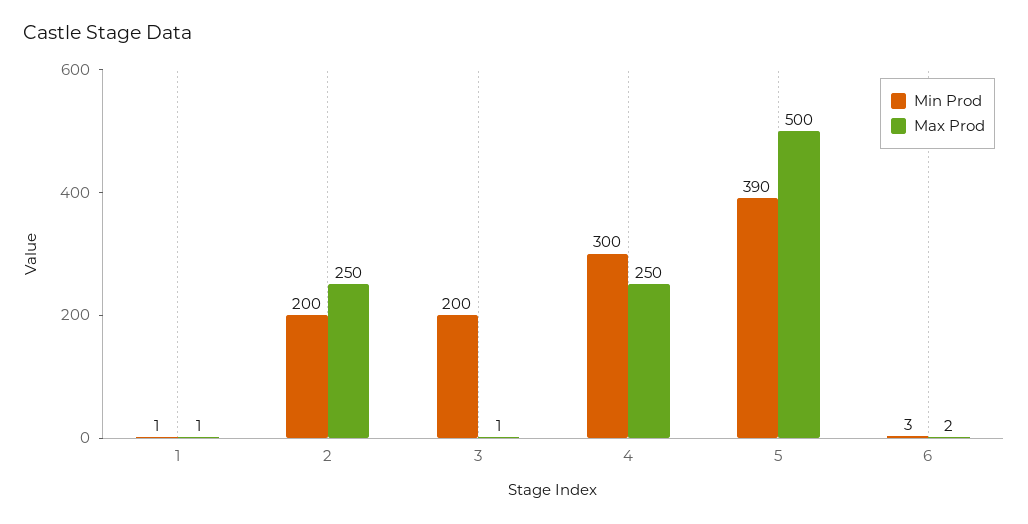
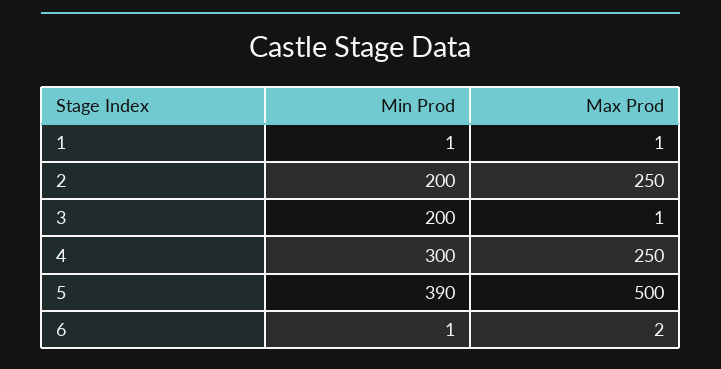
  {
    "Min Prod": {
      "1": 1,
      "2": 200,
      "3": 200,
      "4": 300,
      "5": 390,
-     "6": 3
+     "6": 1
    },
    "Max Prod": {
      "1": 1,
      "2": 250,
      "3": 1,
      "4": 250,
      "5": 500,
      "6": 2
    }
  }

